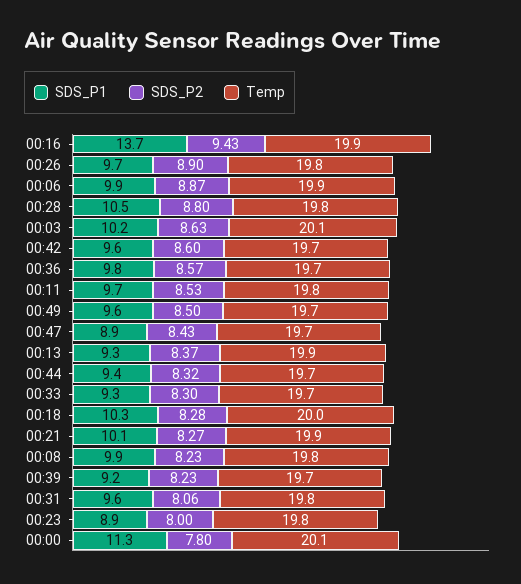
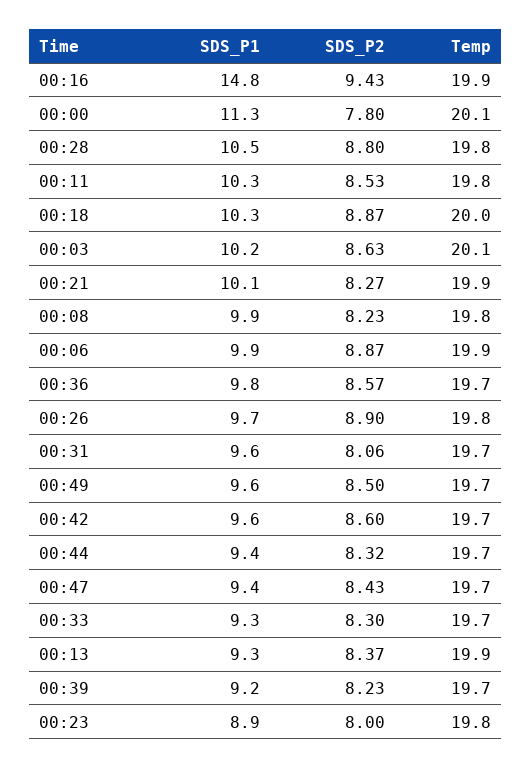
  {
    "SDS_P1": {
-     "00:16": 13.7,
+     "00:16": 14.8,
      "00:26": 9.7,
      "00:06": 9.9,
      "00:28": 10.5,
      "00:03": 10.2,
      "00:42": 9.6,
      "00:36": 9.8,
-     "00:11": 9.7,
+     "00:11": 10.3,
      "00:49": 9.6,
-     "00:47": 8.9,
+     "00:47": 9.4,
      "00:13": 9.3,
      "00:44": 9.4,
      "00:33": 9.3,
      "00:18": 10.3,
      "00:21": 10.1,
      "00:08": 9.9,
      "00:39": 9.2,
      "00:31": 9.6,
      "00:23": 8.9,
      "00:00": 11.3
    },
    "SDS_P2": {
      "00:16": 9.43,
      "00:26": 8.9,
      "00:06": 8.87,
      "00:28": 8.8,
      "00:03": 8.63,
      "00:42": 8.6,
      "00:36": 8.57,
      "00:11": 8.53,
      "00:49": 8.5,
      "00:47": 8.43,
      "00:13": 8.37,
      "00:44": 8.32,
      "00:33": 8.3,
-     "00:18": 8.28,
+     "00:18": 8.87,
      "00:21": 8.27,
      "00:08": 8.23,
      "00:39": 8.23,
      "00:31": 8.06,
      "00:23": 8,
      "00:00": 7.8
    },
    "Temp": {
      "00:16": 19.9,
      "00:26": 19.8,
      "00:06": 19.9,
      "00:28": 19.8,
      "00:03": 20.1,
      "00:42": 19.7,
      "00:36": 19.7,
      "00:11": 19.8,
      "00:49": 19.7,
      "00:47": 19.7,
      "00:13": 19.9,
      "00:44": 19.7,
      "00:33": 19.7,
      "00:18": 20,
      "00:21": 19.9,
      "00:08": 19.8,
      "00:39": 19.7,
-     "00:31": 19.8,
+     "00:31": 19.7,
      "00:23": 19.8,
      "00:00": 20.1
    }
  }

